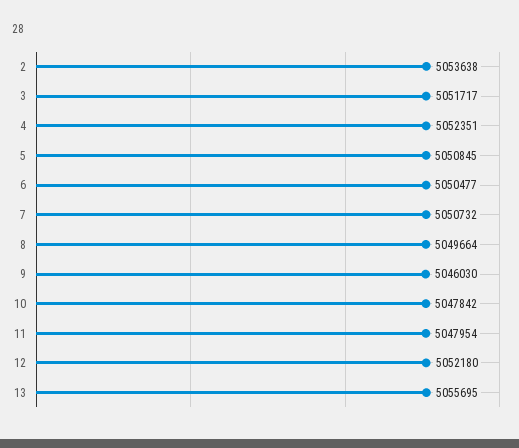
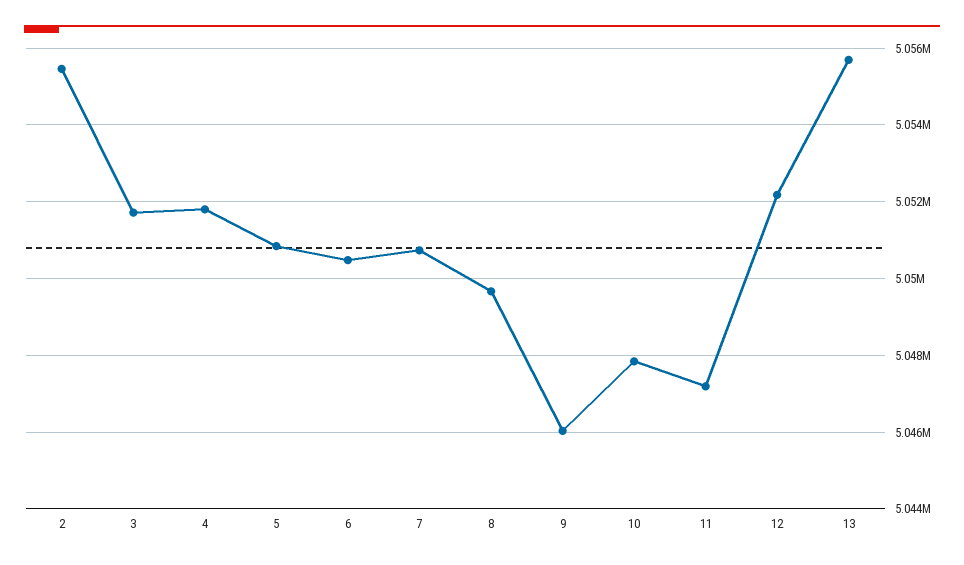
  {
-   "2": 5053638,
+   "2": 5055400,
    "3": 5051717,
-   "4": 5052351,
+   "4": 5051800,
    "5": 5050845,
    "6": 5050477,
    "7": 5050732,
    "8": 5049664,
    "9": 5046030,
    "10": 5047842,
-   "11": 5047954,
+   "11": 5047200,
    "12": 5052180,
    "13": 5055695
  }

